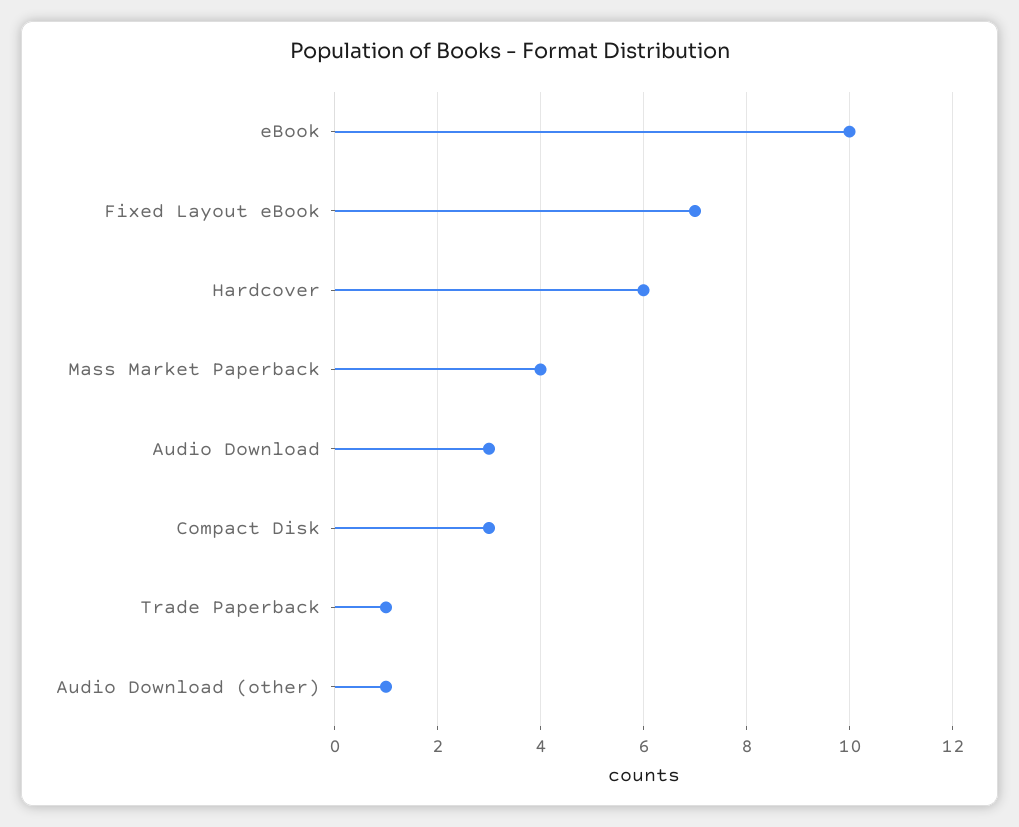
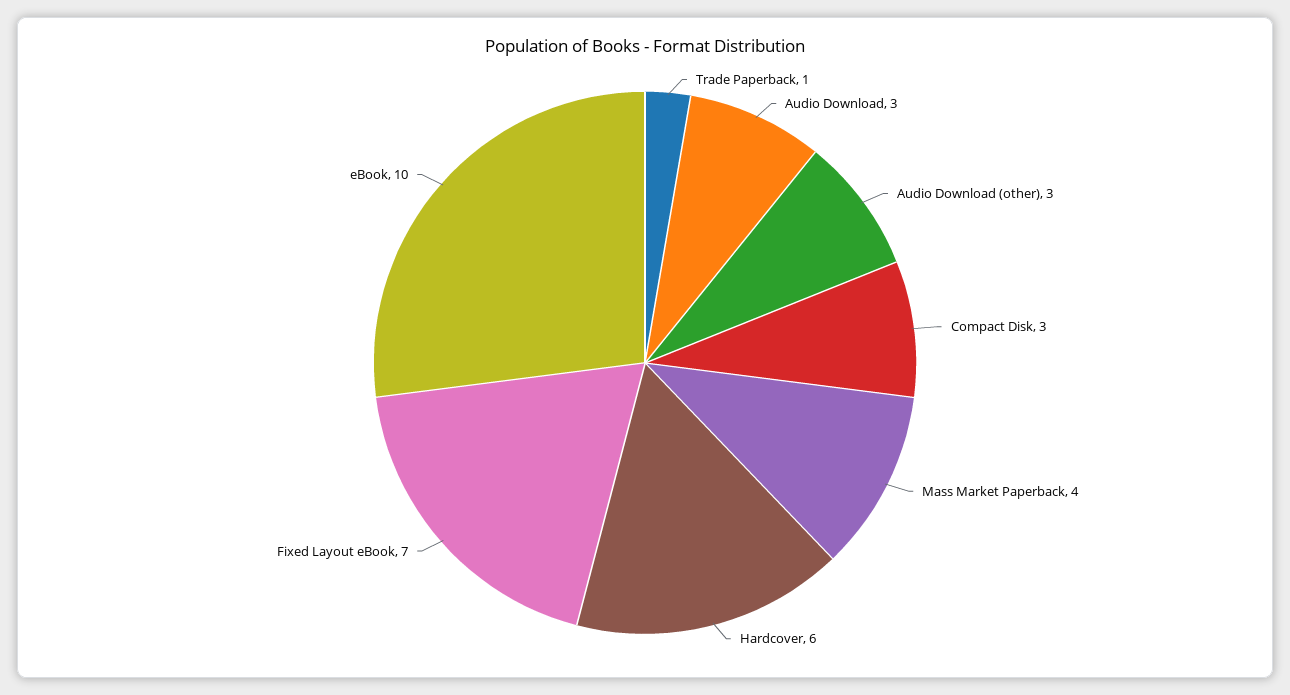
  {
    "eBook": 10,
    "Fixed Layout eBook": 7,
    "Hardcover": 6,
    "Mass Market Paperback": 4,
    "Audio Download": 3,
    "Compact Disk": 3,
    "Trade Paperback": 1,
-   "Audio Download (other)": 1
+   "Audio Download (other)": 3
  }

